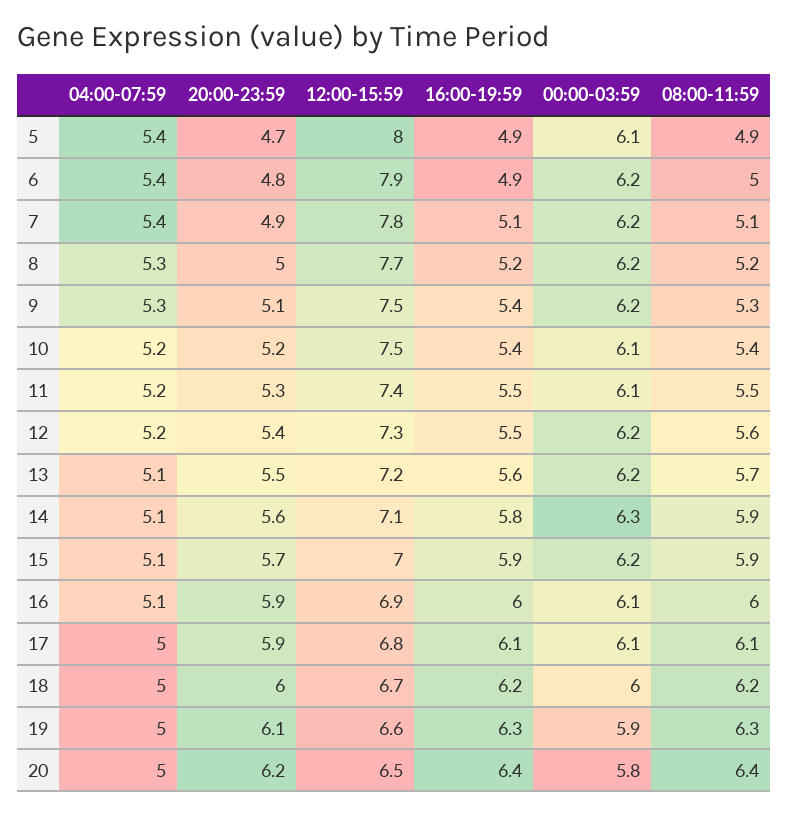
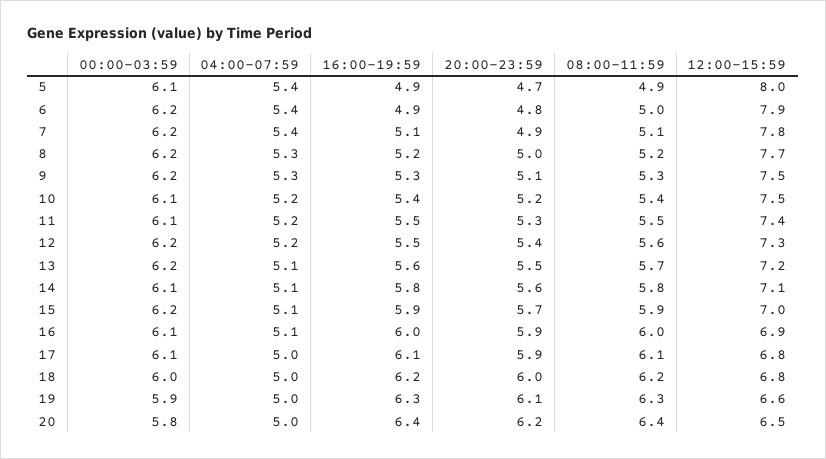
  {
    "04:00-07:59": {
      "5": 5.4,
      "6": 5.4,
      "7": 5.4,
      "8": 5.3,
      "9": 5.3,
      "10": 5.2,
      "11": 5.2,
      "12": 5.2,
      "13": 5.1,
      "14": 5.1,
      "15": 5.1,
      "16": 5.1,
      "17": 5,
      "18": 5,
      "19": 5,
      "20": 5
    },
    "20:00-23:59": {
      "5": 4.7,
      "6": 4.8,
      "7": 4.9,
      "8": 5,
      "9": 5.1,
      "10": 5.2,
      "11": 5.3,
      "12": 5.4,
      "13": 5.5,
      "14": 5.6,
      "15": 5.7,
      "16": 5.9,
      "17": 5.9,
      "18": 6,
      "19": 6.1,
      "20": 6.2
    },
    "12:00-15:59": {
      "5": 8,
      "6": 7.9,
      "7": 7.8,
      "8": 7.7,
      "9": 7.5,
      "10": 7.5,
      "11": 7.4,
      "12": 7.3,
      "13": 7.2,
      "14": 7.1,
      "15": 7,
      "16": 6.9,
      "17": 6.8,
-     "18": 6.7,
+     "18": 6.8,
      "19": 6.6,
      "20": 6.5
    },
    "16:00-19:59": {
      "5": 4.9,
      "6": 4.9,
      "7": 5.1,
      "8": 5.2,
-     "9": 5.4,
+     "9": 5.3,
      "10": 5.4,
      "11": 5.5,
      "12": 5.5,
      "13": 5.6,
      "14": 5.8,
      "15": 5.9,
      "16": 6,
      "17": 6.1,
      "18": 6.2,
      "19": 6.3,
      "20": 6.4
    },
    "00:00-03:59": {
      "5": 6.1,
      "6": 6.2,
      "7": 6.2,
      "8": 6.2,
      "9": 6.2,
      "10": 6.1,
      "11": 6.1,
      "12": 6.2,
      "13": 6.2,
-     "14": 6.3,
+     "14": 6.1,
      "15": 6.2,
      "16": 6.1,
      "17": 6.1,
      "18": 6,
      "19": 5.9,
      "20": 5.8
    },
    "08:00-11:59": {
      "5": 4.9,
      "6": 5,
      "7": 5.1,
      "8": 5.2,
      "9": 5.3,
      "10": 5.4,
      "11": 5.5,
      "12": 5.6,
      "13": 5.7,
-     "14": 5.9,
+     "14": 5.8,
      "15": 5.9,
      "16": 6,
      "17": 6.1,
      "18": 6.2,
      "19": 6.3,
      "20": 6.4
    }
  }

